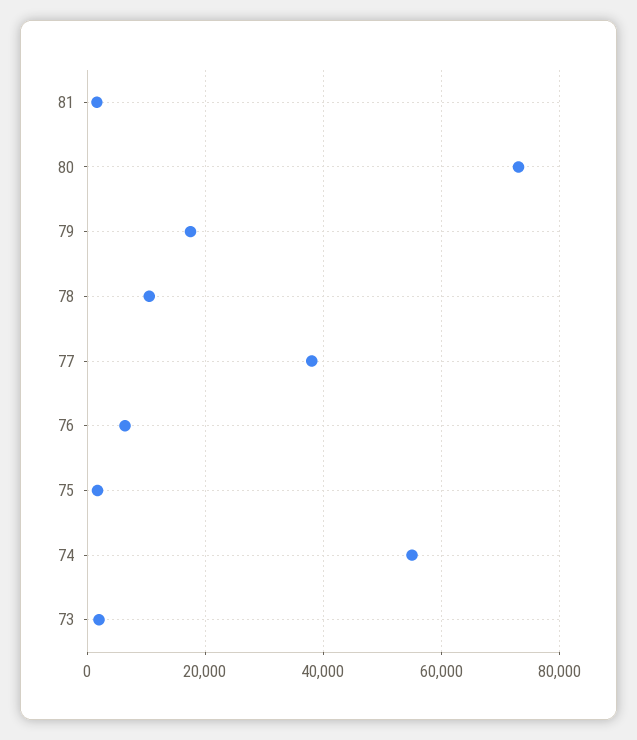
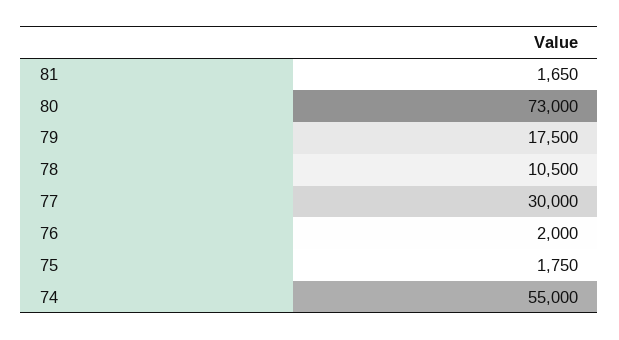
  {
    "81": 1650,
    "80": 73000,
    "79": 17500,
    "78": 10500,
-   "77": 38000,
+   "77": 30000,
-   "76": 6000,
+   "76": 2000,
    "75": 1750,
-   "74": 55000,
+   "74": 55000
-   "73": 2000
  }

